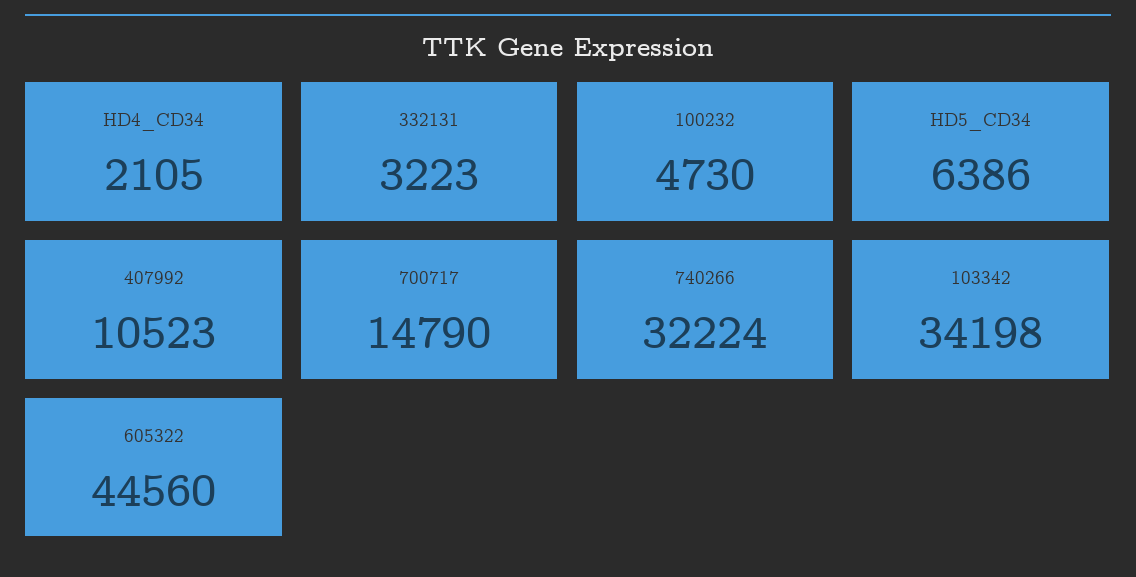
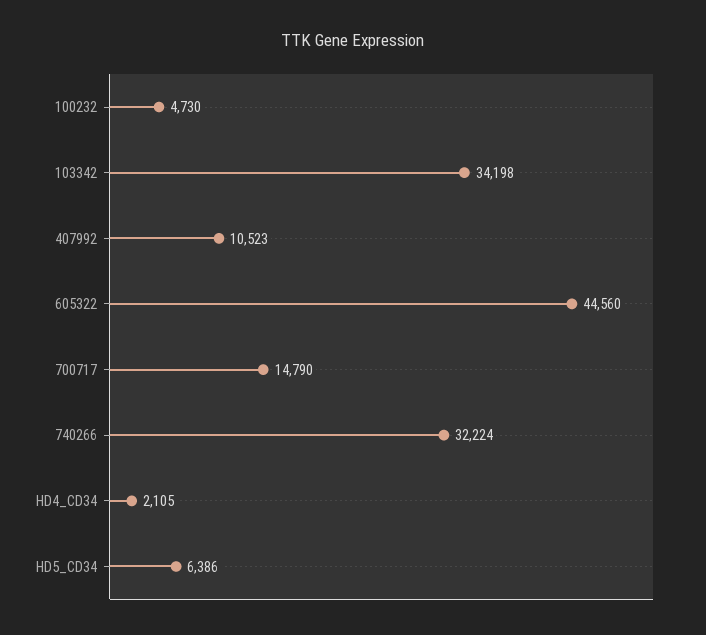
  {
    "HD4_CD34": 2105,
-   "332131": 3223,
    "100232": 4730,
    "HD5_CD34": 6386,
    "407992": 10523,
    "700717": 14790,
    "740266": 32224,
    "103342": 34198,
    "605322": 44560
  }

